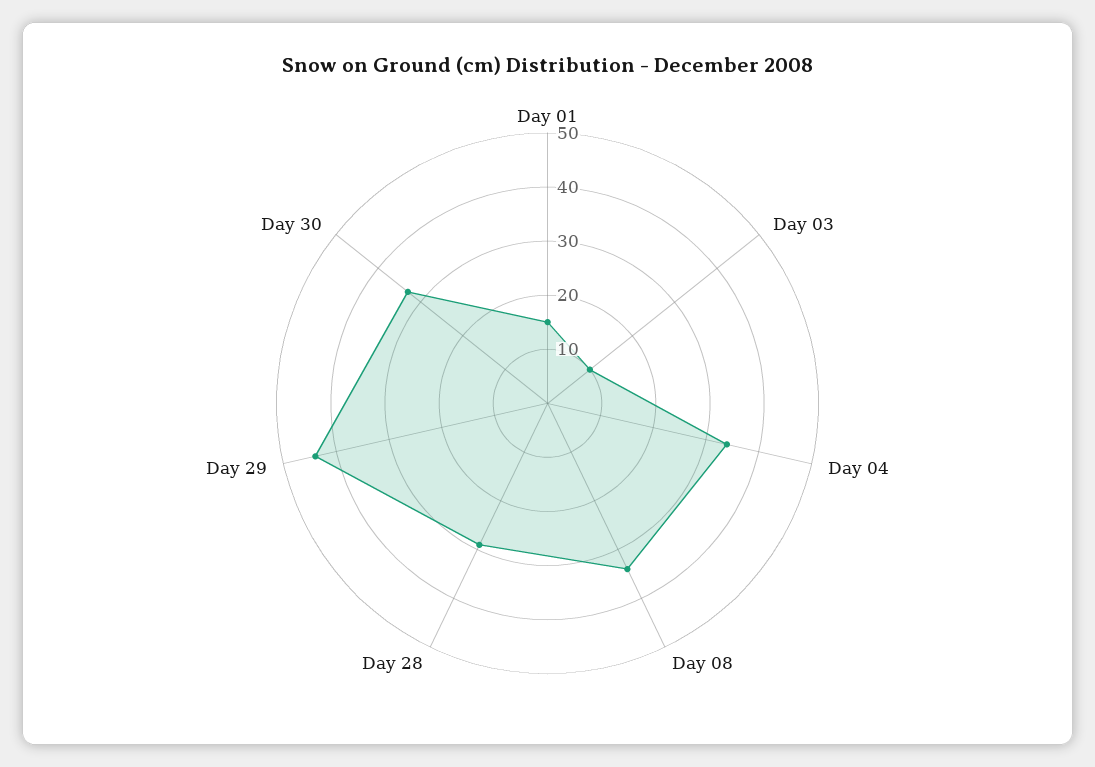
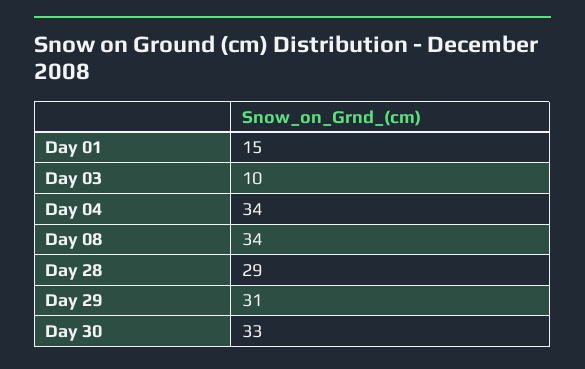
  {
    "Day 01": 15,
    "Day 03": 10,
    "Day 04": 34,
    "Day 08": 34,
    "Day 28": 29,
-   "Day 29": 45,
+   "Day 29": 31,
    "Day 30": 33
  }

